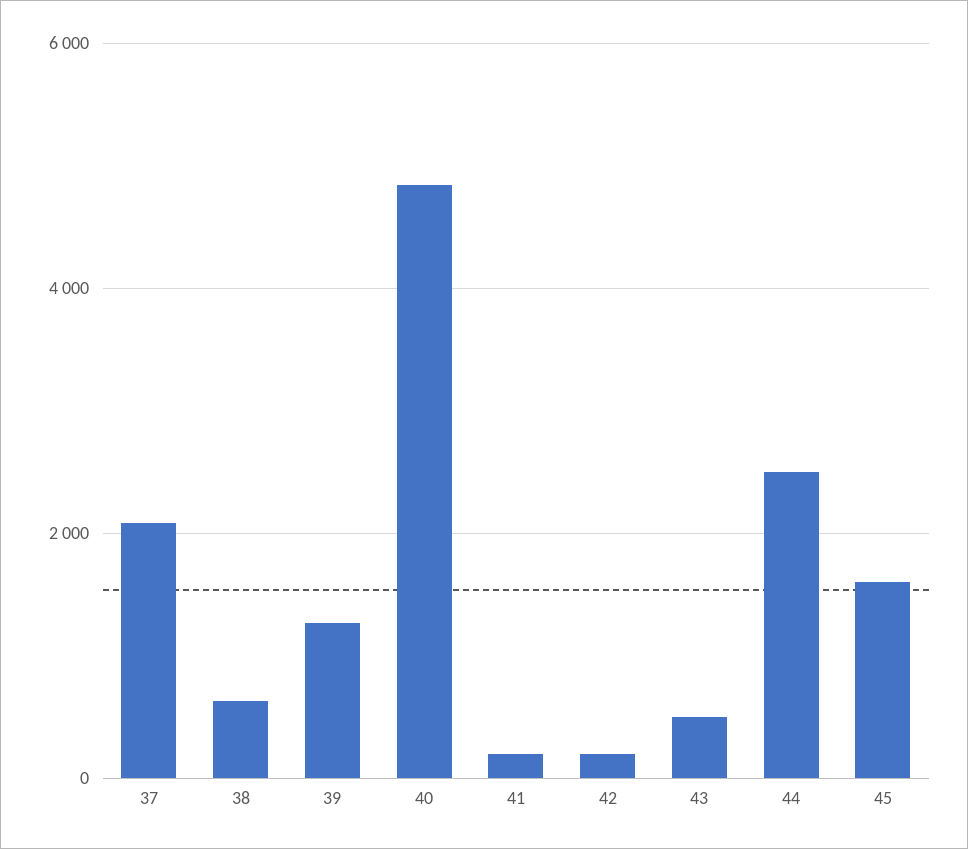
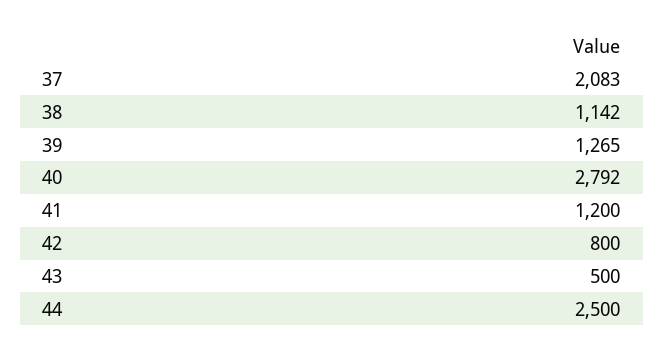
  {
    "37": 2083,
-   "38": 600,
+   "38": 1142,
    "39": 1265,
-   "40": 4800,
+   "40": 2792,
-   "41": 200,
+   "41": 1200,
-   "42": 200,
+   "42": 800,
    "43": 500,
-   "44": 2500,
+   "44": 2500
-   "45": 1600
  }

